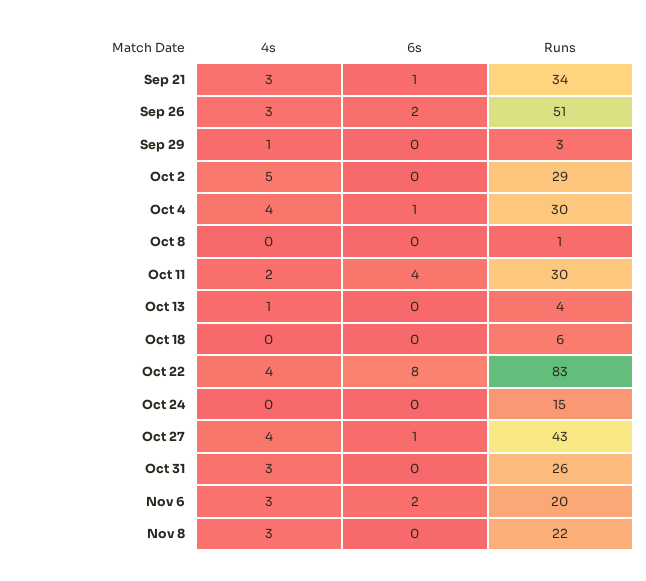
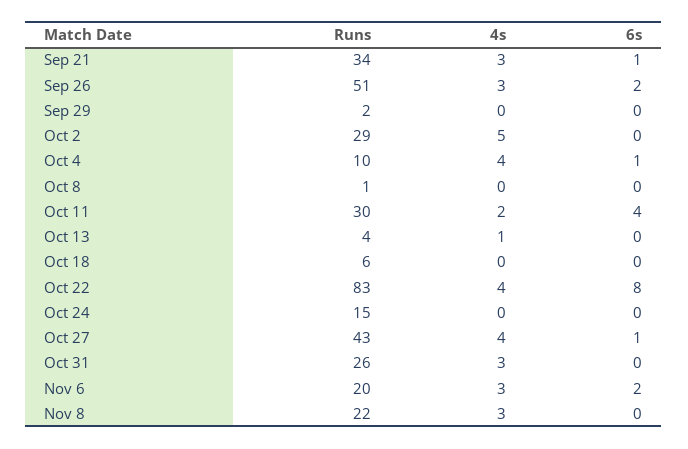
  {
    "4s": {
      "Sep 21": 3,
      "Sep 26": 3,
-     "Sep 29": 1,
+     "Sep 29": 0,
      "Oct 2": 5,
      "Oct 4": 4,
      "Oct 8": 0,
      "Oct 11": 2,
      "Oct 13": 1,
      "Oct 18": 0,
      "Oct 22": 4,
      "Oct 24": 0,
      "Oct 27": 4,
      "Oct 31": 3,
      "Nov 6": 3,
      "Nov 8": 3
    },
    "6s": {
      "Sep 21": 1,
      "Sep 26": 2,
      "Sep 29": 0,
      "Oct 2": 0,
      "Oct 4": 1,
      "Oct 8": 0,
      "Oct 11": 4,
      "Oct 13": 0,
      "Oct 18": 0,
      "Oct 22": 8,
      "Oct 24": 0,
      "Oct 27": 1,
      "Oct 31": 0,
      "Nov 6": 2,
      "Nov 8": 0
    },
    "Runs": {
      "Sep 21": 34,
      "Sep 26": 51,
-     "Sep 29": 3,
+     "Sep 29": 2,
      "Oct 2": 29,
-     "Oct 4": 30,
+     "Oct 4": 10,
      "Oct 8": 1,
      "Oct 11": 30,
      "Oct 13": 4,
      "Oct 18": 6,
      "Oct 22": 83,
      "Oct 24": 15,
      "Oct 27": 43,
      "Oct 31": 26,
      "Nov 6": 20,
      "Nov 8": 22
    }
  }

